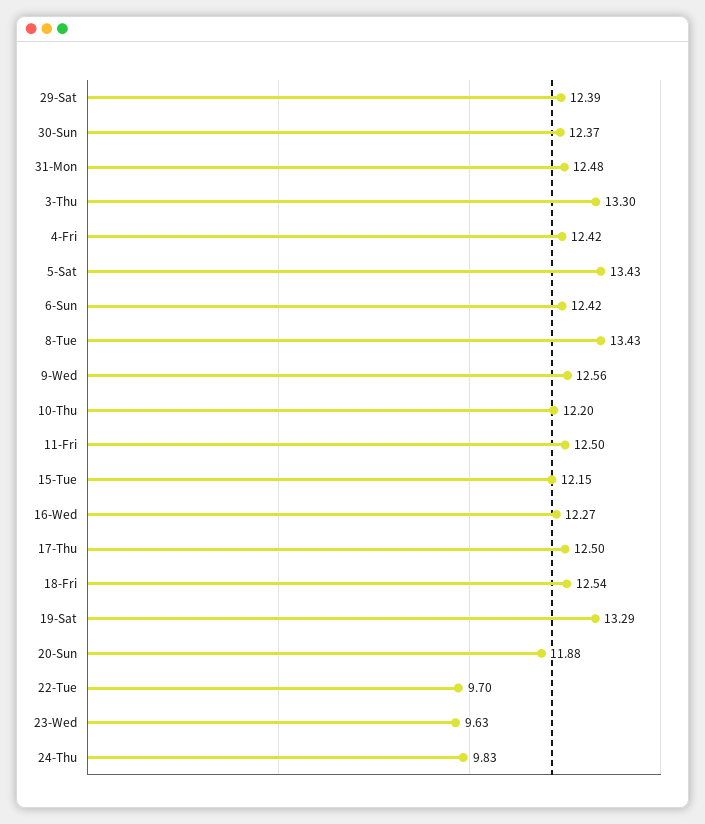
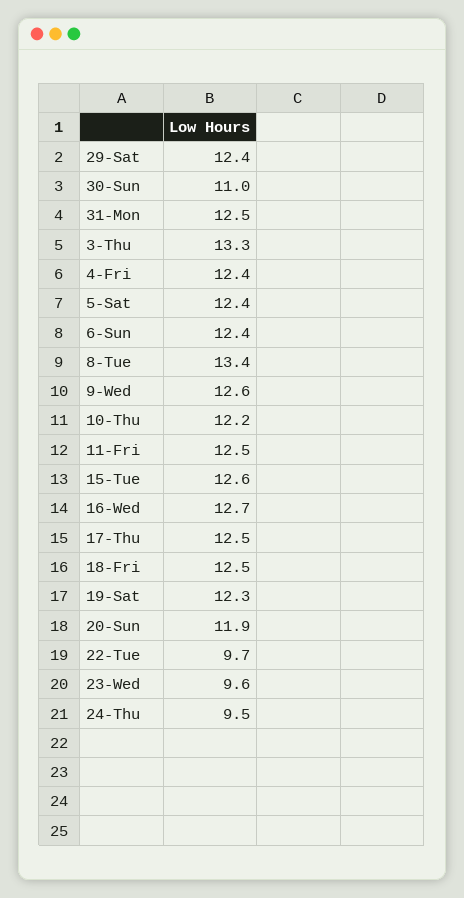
  {
    "29-Sat": 12.39,
-   "30-Sun": 12.37,
+   "30-Sun": 11,
    "31-Mon": 12.48,
    "3-Thu": 13.3,
    "4-Fri": 12.42,
-   "5-Sat": 13.43,
+   "5-Sat": 12.4,
    "6-Sun": 12.42,
    "8-Tue": 13.43,
    "9-Wed": 12.56,
    "10-Thu": 12.2,
    "11-Fri": 12.5,
-   "15-Tue": 12.15,
+   "15-Tue": 12.6,
-   "16-Wed": 12.27,
+   "16-Wed": 12.7,
    "17-Thu": 12.5,
    "18-Fri": 12.54,
-   "19-Sat": 13.29,
+   "19-Sat": 12.3,
    "20-Sun": 11.88,
    "22-Tue": 9.7,
    "23-Wed": 9.63,
-   "24-Thu": 9.83
+   "24-Thu": 9.5
  }

